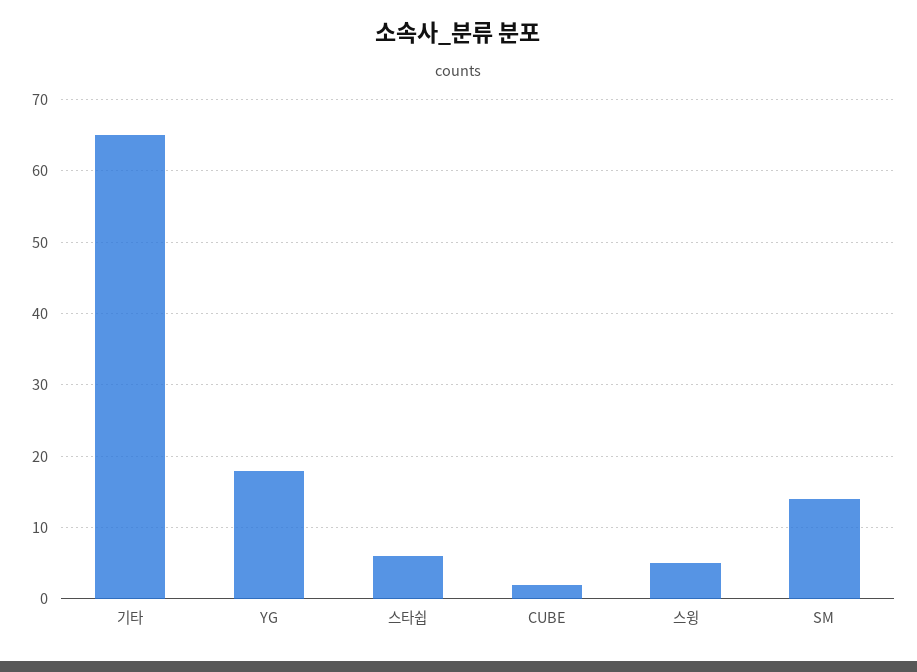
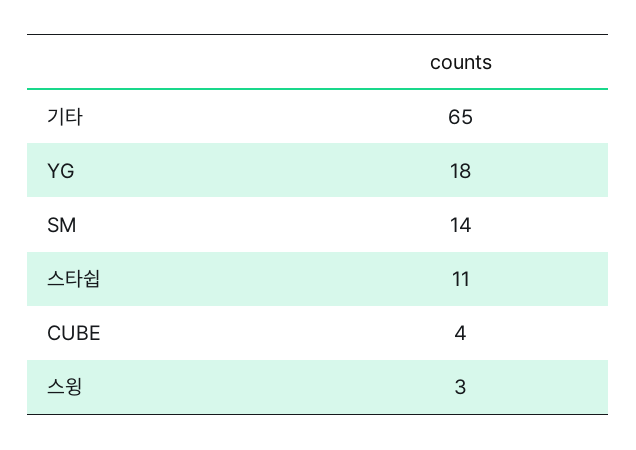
  {
    "기타": 65,
    "YG": 18,
-   "스타쉽": 6,
+   "스타쉽": 11,
-   "CUBE": 2,
+   "CUBE": 4,
-   "스윙": 5,
+   "스윙": 3,
    "SM": 14
  }

